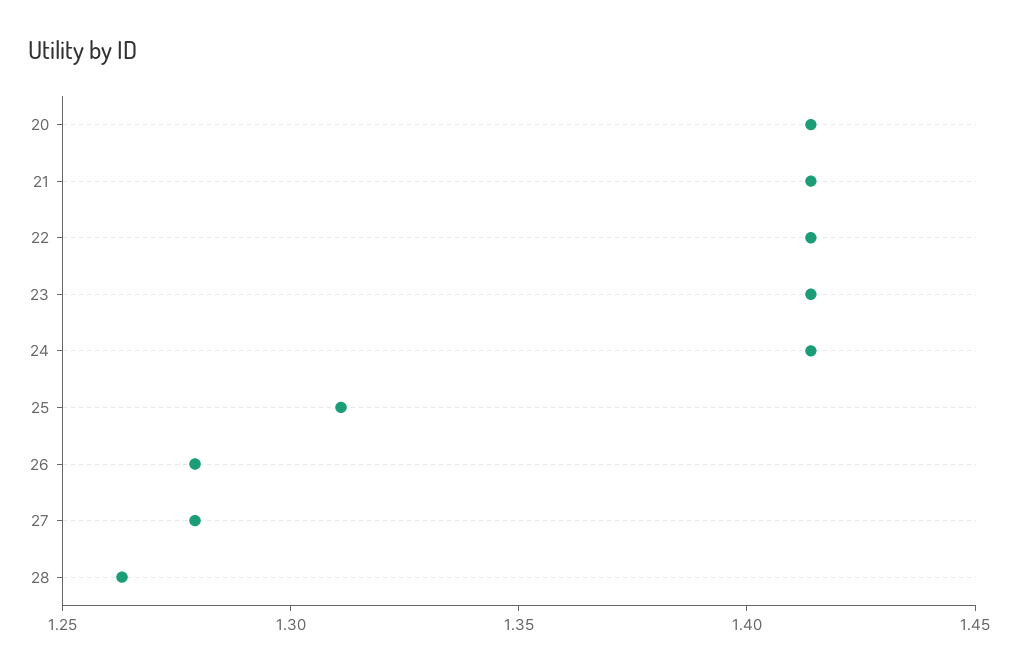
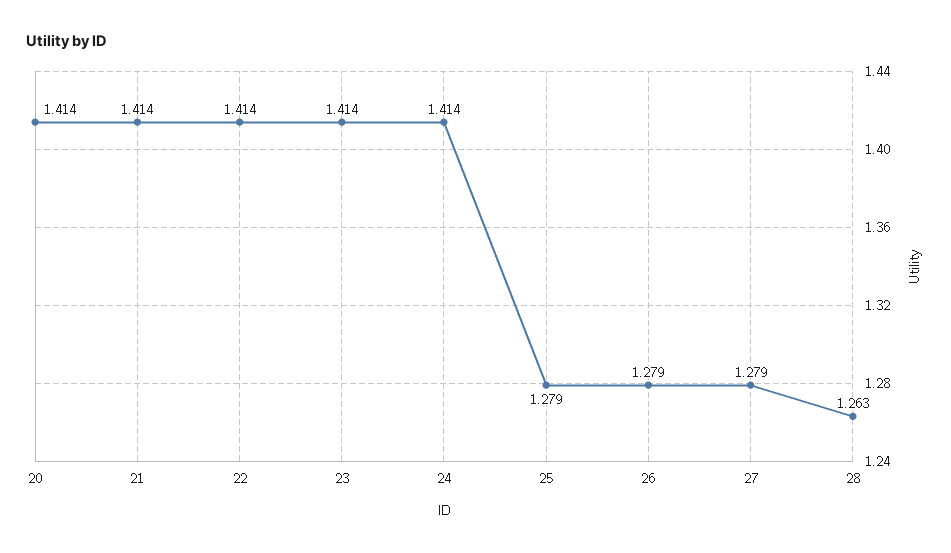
  {
    "20": 1.414,
    "21": 1.414,
    "22": 1.414,
    "23": 1.414,
    "24": 1.414,
-   "25": 1.31,
+   "25": 1.279,
    "26": 1.279,
    "27": 1.279,
    "28": 1.263
  }

